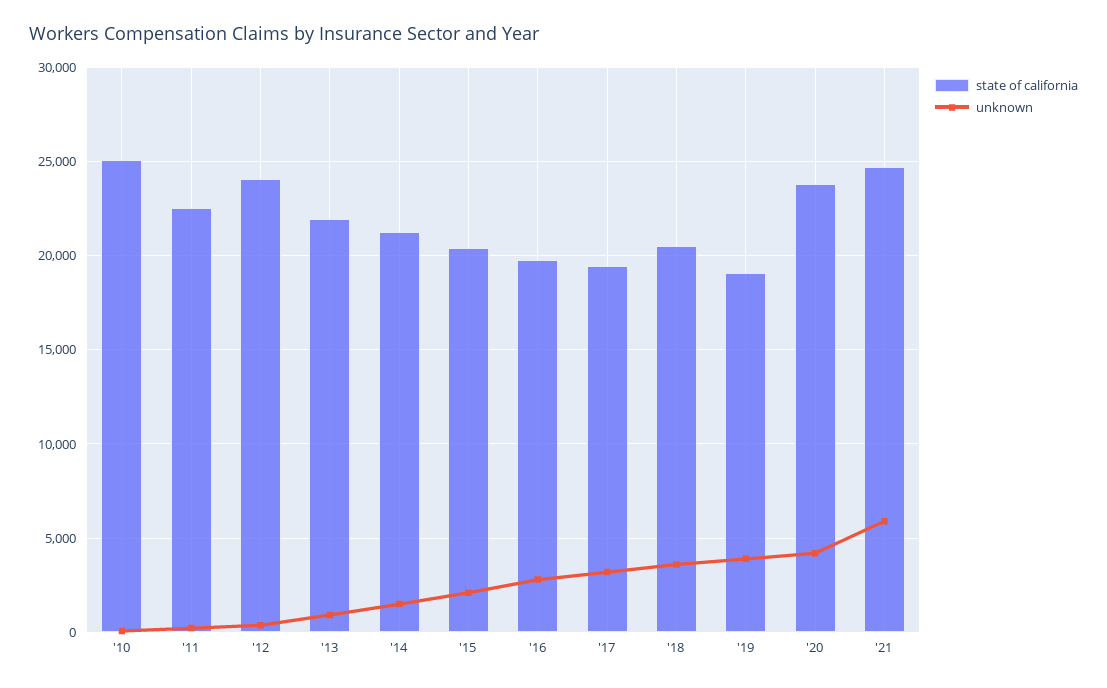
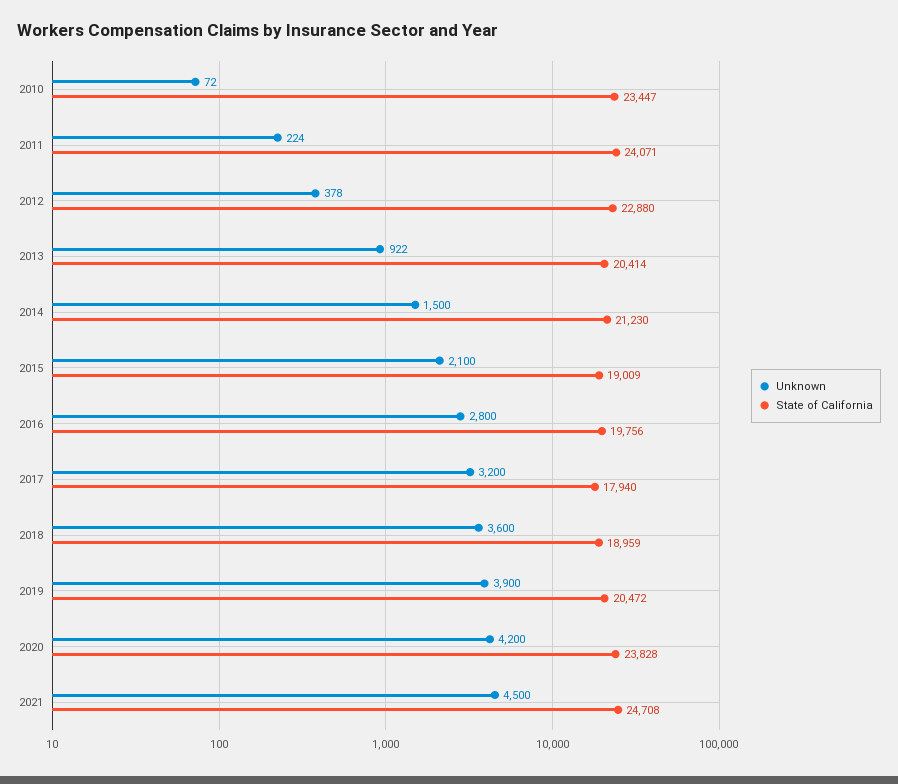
  {
    "state of california": {
-     "'10": 25000,
+     "'10": 23447,
-     "'11": 22500,
+     "'11": 24071,
-     "'12": 24000,
+     "'12": 22880,
-     "'13": 22000,
+     "'13": 20414,
      "'14": 21230,
-     "'15": 20500,
+     "'15": 19009,
      "'16": 19756,
-     "'17": 19500,
+     "'17": 17940,
-     "'18": 20500,
+     "'18": 18959,
-     "'19": 19000,
+     "'19": 20472,
      "'20": 23828,
      "'21": 24708
    },
    "unknown": {
      "'10": 72,
      "'11": 224,
      "'12": 378,
      "'13": 922,
      "'14": 1500,
      "'15": 2100,
      "'16": 2800,
      "'17": 3200,
      "'18": 3600,
      "'19": 3900,
      "'20": 4200,
-     "'21": 6000
+     "'21": 4500
    }
  }

